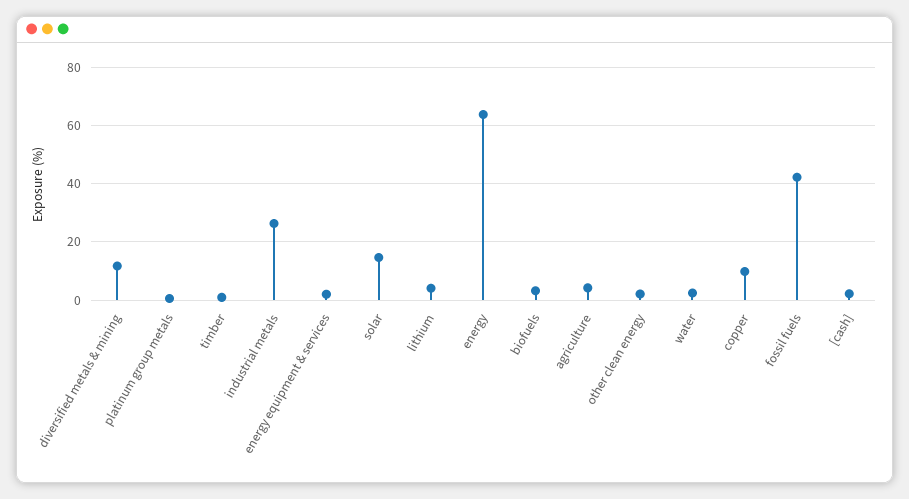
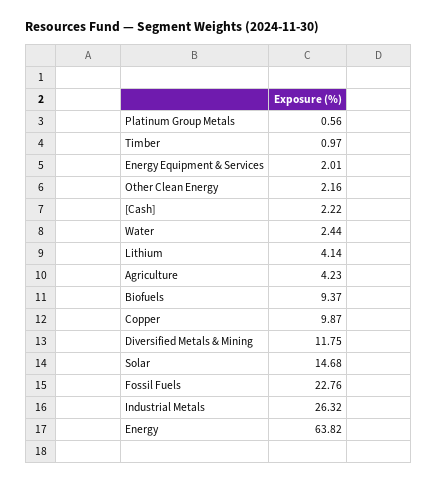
  {
    "diversified metals & mining": 11.75,
    "platinum group metals": 0.56,
    "timber": 0.97,
    "industrial metals": 26.32,
    "energy equipment & services": 2.01,
    "solar": 14.68,
    "lithium": 4.14,
    "energy": 63.82,
-   "biofuels": 2.5,
+   "biofuels": 9.37,
    "agriculture": 4.23,
    "other clean energy": 2.16,
    "water": 2.44,
    "copper": 9.87,
-   "fossil fuels": 42.5,
+   "fossil fuels": 22.76,
    "[cash]": 2.22
  }

